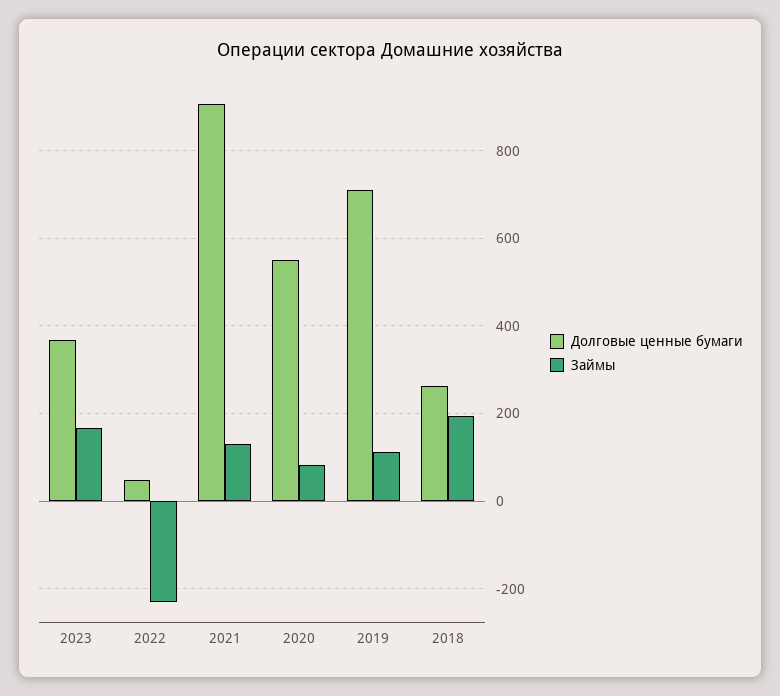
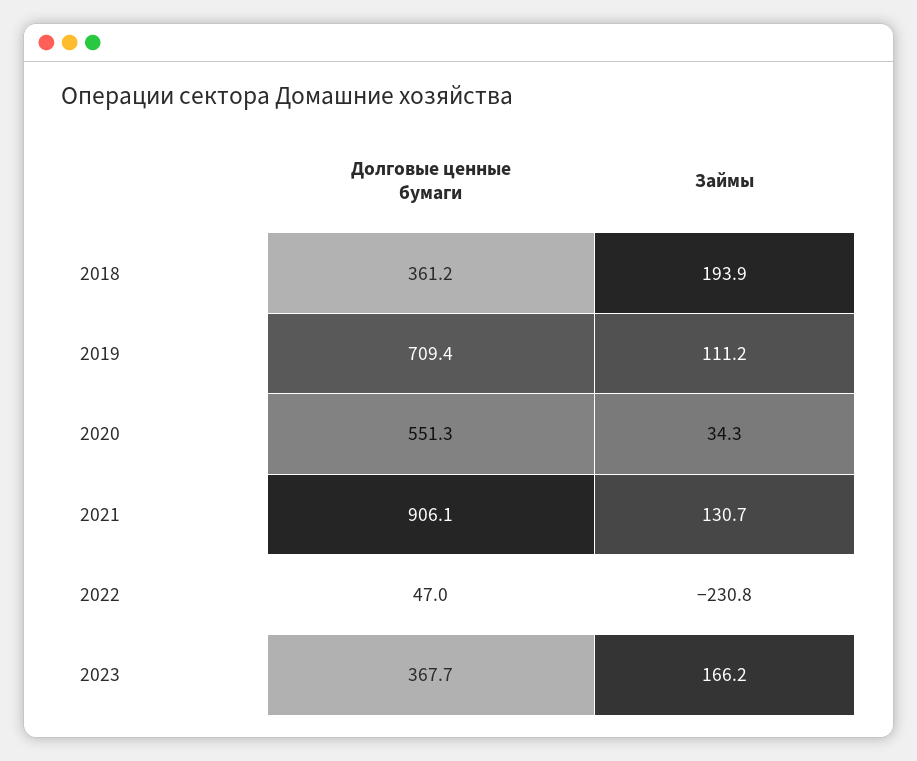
  {
    "Долговые ценные бумаги": {
      "2023": 367.7,
      "2022": 47,
      "2021": 906.1,
      "2020": 551.3,
      "2019": 709.4,
-     "2018": 260
+     "2018": 361.2
    },
    "Займы": {
      "2023": 166.2,
      "2022": -230.8,
      "2021": 130.7,
-     "2020": 80,
+     "2020": 34.3,
      "2019": 111.2,
      "2018": 193.9
    }
  }

